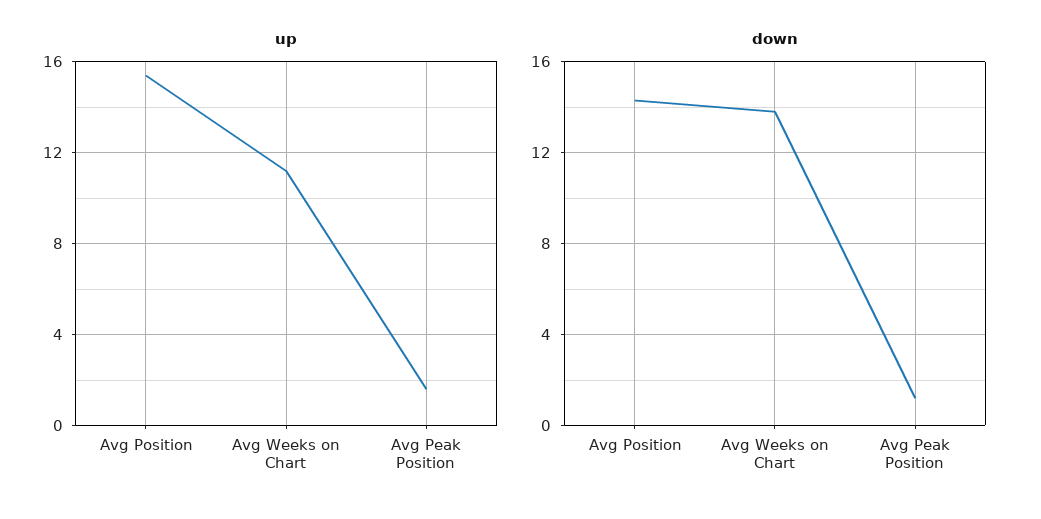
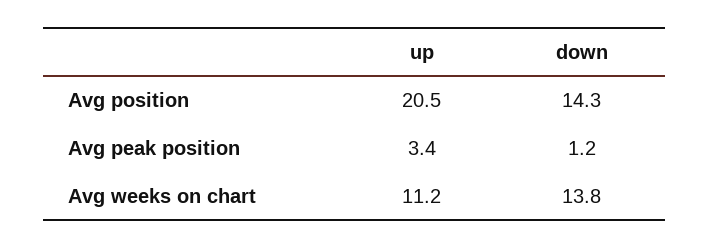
  {
    "up": {
-     "Avg Position": 15.5,
+     "Avg Position": 20.5,
      "Avg Weeks on Chart": 11.2,
-     "Avg Peak Position": 1.5
+     "Avg Peak Position": 3.4
    },
    "down": {
      "Avg Position": 14.3,
      "Avg Weeks on Chart": 13.8,
      "Avg Peak Position": 1.2
    }
  }

